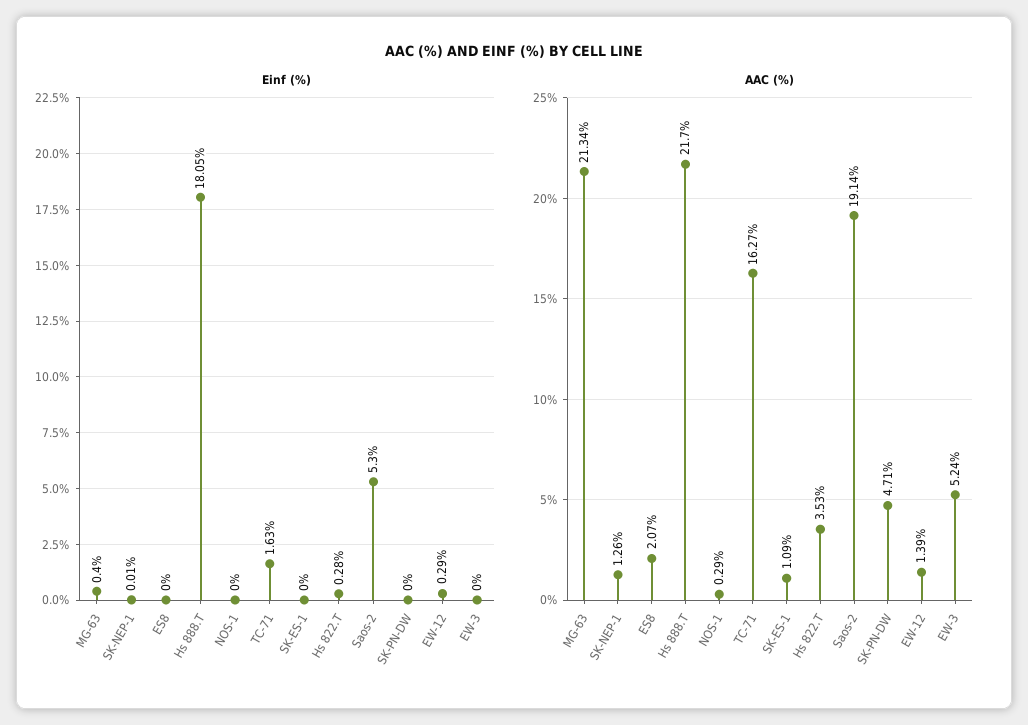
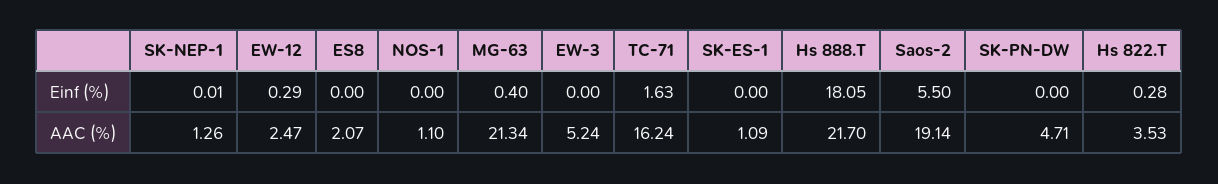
  {
    "Einf (%)": {
      "MG-63": 0.4,
      "SK-NEP-1": 0.01,
      "ES8": 0,
      "Hs 888.T": 18.05,
      "NOS-1": 0,
      "TC-71": 1.63,
      "SK-ES-1": 0,
      "Hs 822.T": 0.28,
-     "Saos-2": 5.3,
+     "Saos-2": 5.5,
      "SK-PN-DW": 0,
      "EW-12": 0.29,
      "EW-3": 0
    },
    "AAC (%)": {
      "MG-63": 21.34,
      "SK-NEP-1": 1.26,
      "ES8": 2.07,
      "Hs 888.T": 21.7,
-     "NOS-1": 0.29,
+     "NOS-1": 1.1,
-     "TC-71": 16.27,
+     "TC-71": 16.24,
      "SK-ES-1": 1.09,
      "Hs 822.T": 3.53,
      "Saos-2": 19.14,
      "SK-PN-DW": 4.71,
-     "EW-12": 1.39,
+     "EW-12": 2.47,
      "EW-3": 5.24
    }
  }

